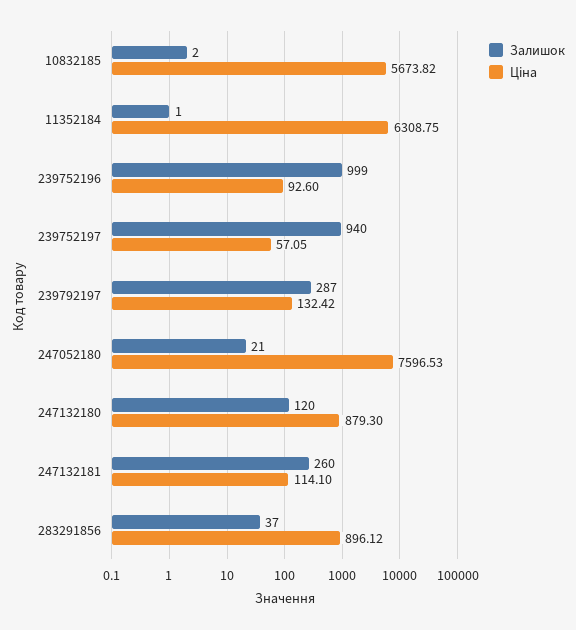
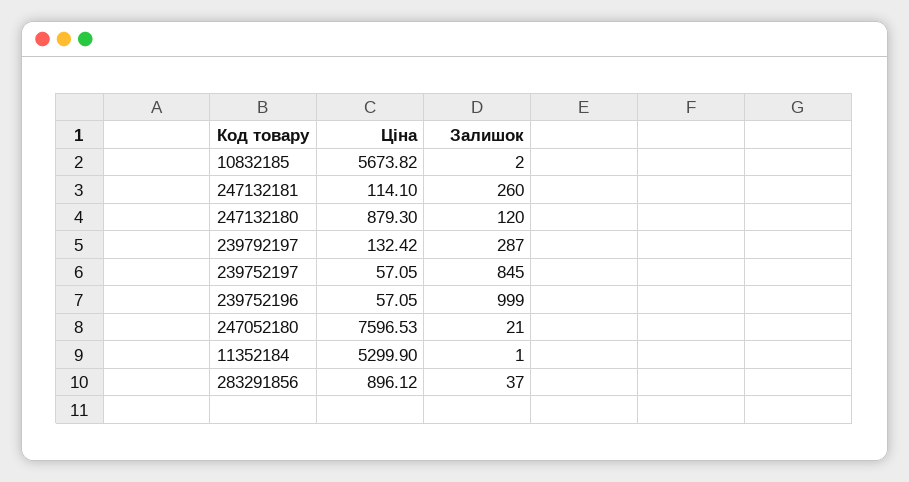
  {
    "Залишок": {
      "10832185": 2,
      "11352184": 1,
      "239752196": 999,
-     "239752197": 940,
+     "239752197": 845,
      "239792197": 287,
      "247052180": 21,
      "247132180": 120,
      "247132181": 260,
      "283291856": 37
    },
    "Ціна": {
      "10832185": 5673.82,
-     "11352184": 6308.75,
+     "11352184": 5299.9,
-     "239752196": 92.6,
+     "239752196": 57.05,
      "239752197": 57.05,
      "239792197": 132.42,
      "247052180": 7596.53,
      "247132180": 879.3,
      "247132181": 114.1,
      "283291856": 896.12
    }
  }

